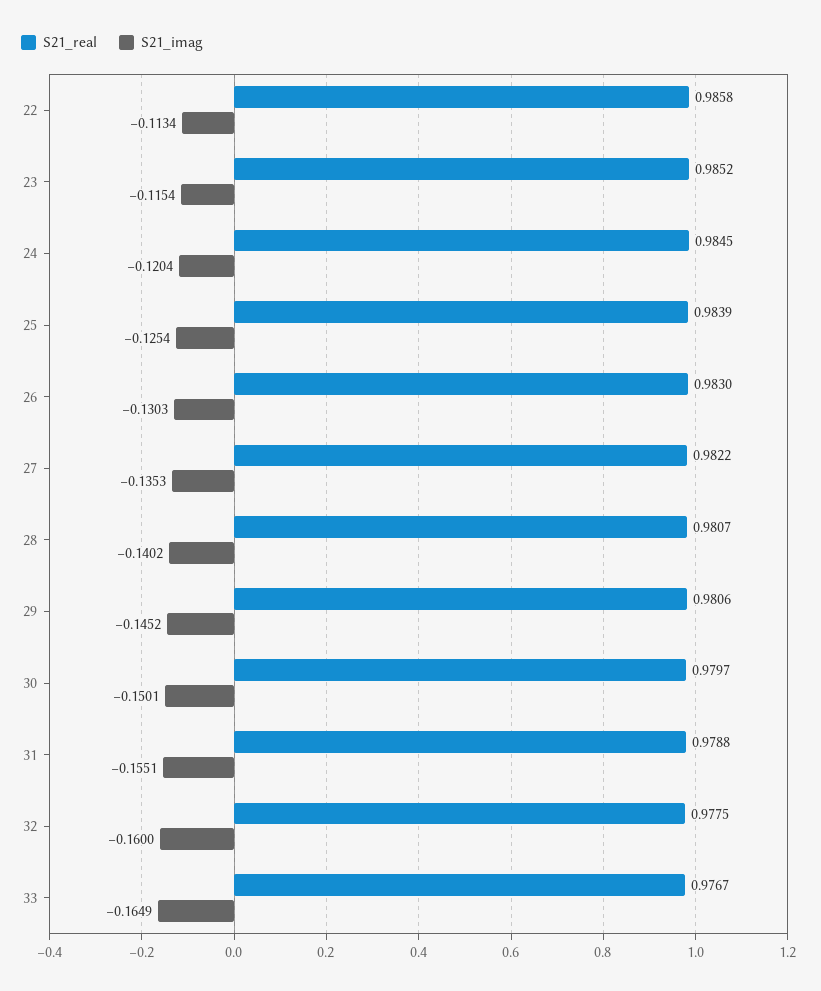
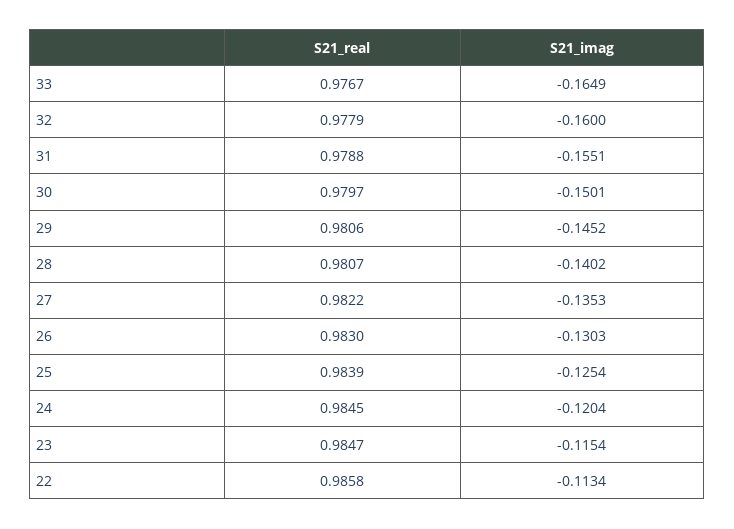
  {
    "S21_real": {
      "22": 0.9858,
-     "23": 0.9852,
+     "23": 0.9847,
      "24": 0.9845,
      "25": 0.9839,
      "26": 0.983,
      "27": 0.9822,
      "28": 0.9807,
      "29": 0.9806,
      "30": 0.9797,
      "31": 0.9788,
-     "32": 0.9775,
+     "32": 0.9779,
      "33": 0.9767
    },
    "S21_imag": {
      "22": -0.1134,
      "23": -0.1154,
      "24": -0.1204,
      "25": -0.1254,
      "26": -0.1303,
      "27": -0.1353,
      "28": -0.1402,
      "29": -0.1452,
      "30": -0.1501,
      "31": -0.1551,
      "32": -0.16,
      "33": -0.1649
    }
  }

